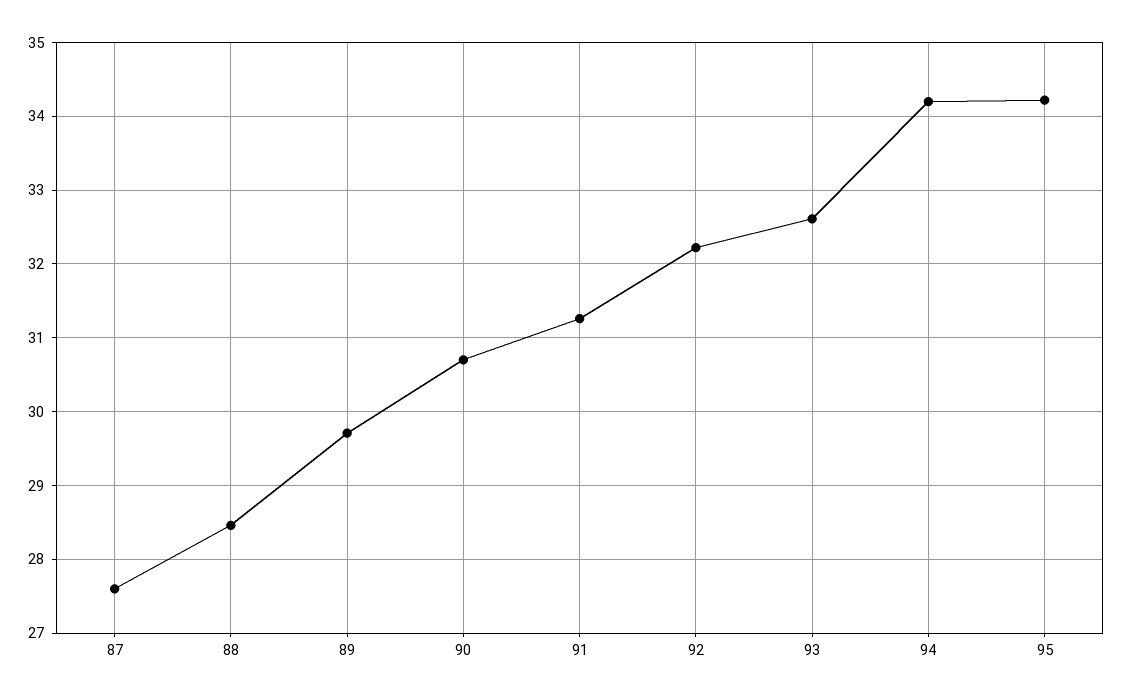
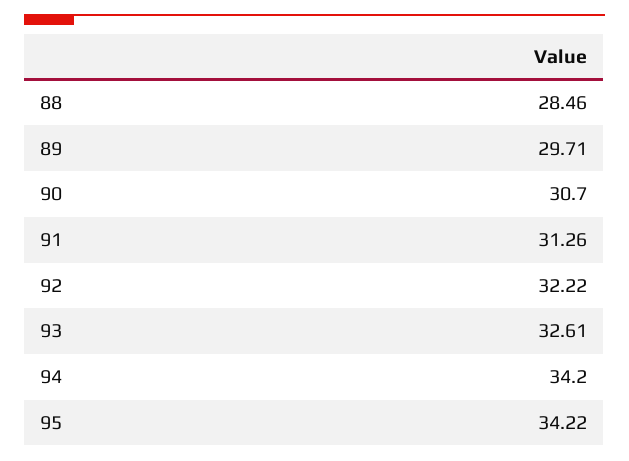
  {
-   "87": 27.6,
    "88": 28.46,
    "89": 29.71,
    "90": 30.7,
    "91": 31.26,
    "92": 32.22,
    "93": 32.61,
    "94": 34.2,
    "95": 34.22
  }

